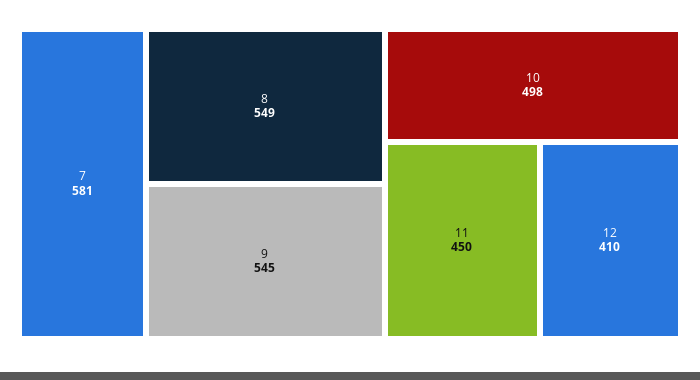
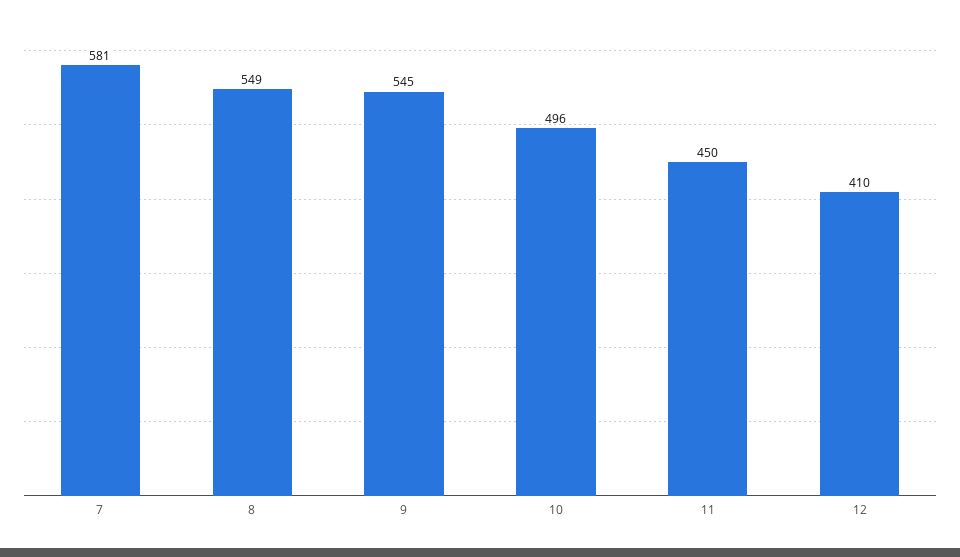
  {
    "7": 581,
    "8": 549,
    "9": 545,
-   "10": 498,
+   "10": 496,
    "11": 450,
    "12": 410
  }

